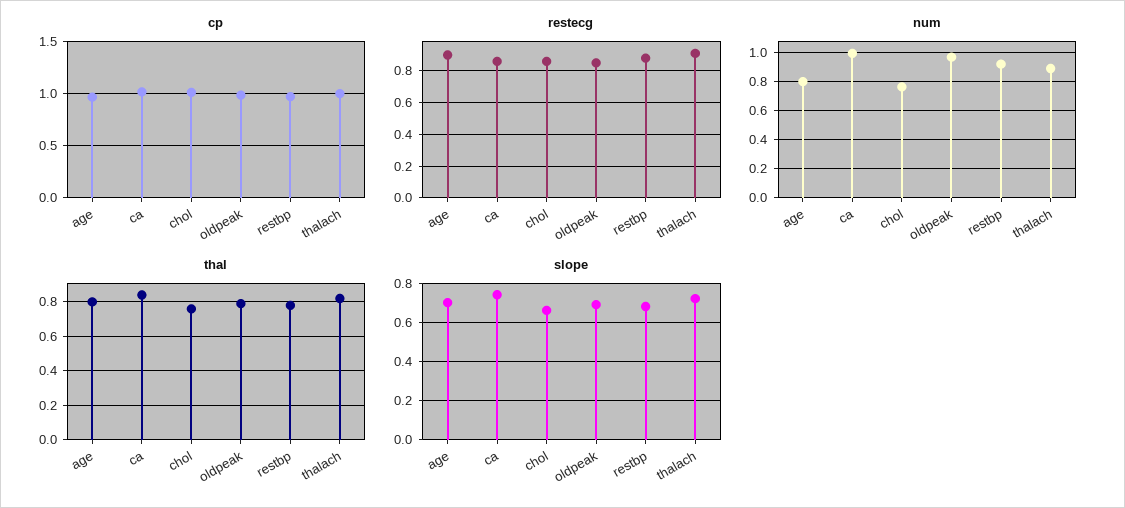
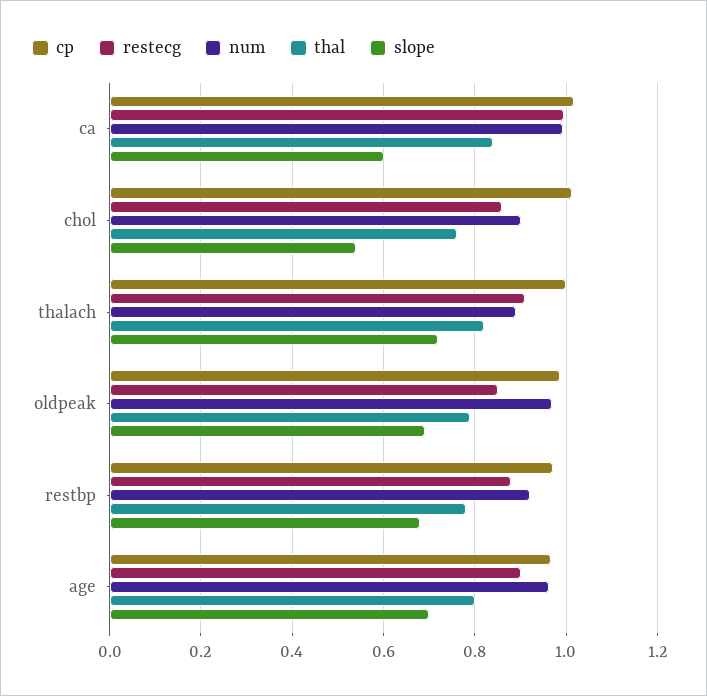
  {
    "cp": {
      "age": 0.96,
      "ca": 1.02,
      "chol": 1.02,
      "oldpeak": 0.98,
      "restbp": 0.98,
      "thalach": 1
    },
    "restecg": {
      "age": 0.9,
-     "ca": 0.85,
+     "ca": 1,
      "chol": 0.86,
      "oldpeak": 0.86,
      "restbp": 0.88,
      "thalach": 0.92
    },
    "num": {
-     "age": 0.8,
+     "age": 0.96,
      "ca": 1,
-     "chol": 0.75,
+     "chol": 0.9,
      "oldpeak": 0.96,
      "restbp": 0.92,
      "thalach": 0.9
    },
    "thal": {
      "age": 0.8,
      "ca": 0.84,
      "chol": 0.76,
      "oldpeak": 0.8,
      "restbp": 0.78,
      "thalach": 0.82
    },
    "slope": {
      "age": 0.7,
-     "ca": 0.75,
+     "ca": 0.6,
-     "chol": 0.65,
+     "chol": 0.54,
      "oldpeak": 0.7,
      "restbp": 0.68,
      "thalach": 0.72
    }
  }

